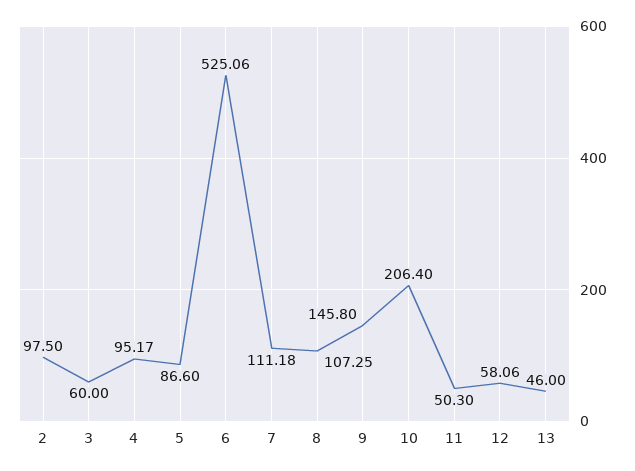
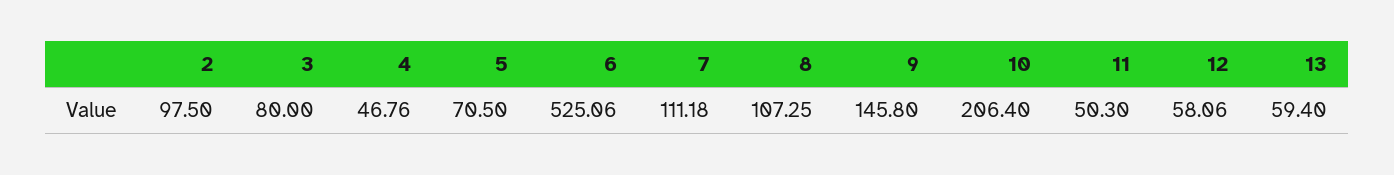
  {
    "2": 97.5,
-   "3": 60,
+   "3": 80,
-   "4": 95.17,
+   "4": 46.76,
-   "5": 86.6,
+   "5": 70.5,
    "6": 525.06,
    "7": 111.18,
    "8": 107.25,
    "9": 145.8,
    "10": 206.4,
    "11": 50.3,
    "12": 58.06,
-   "13": 46
+   "13": 59.4
  }

